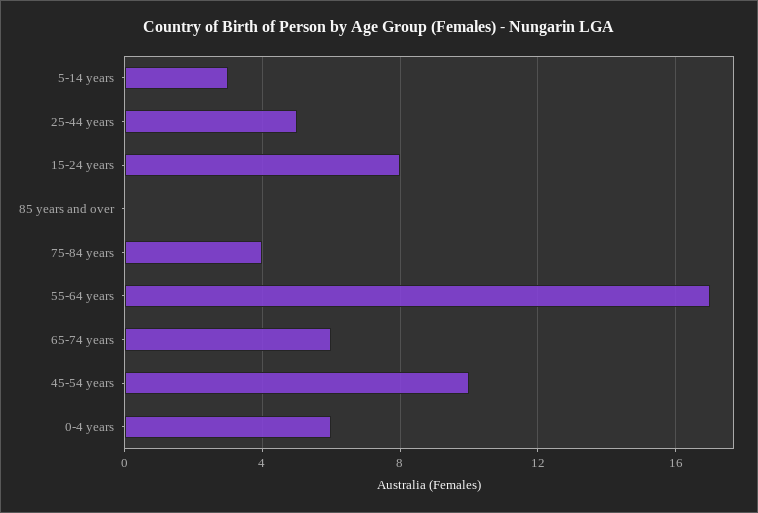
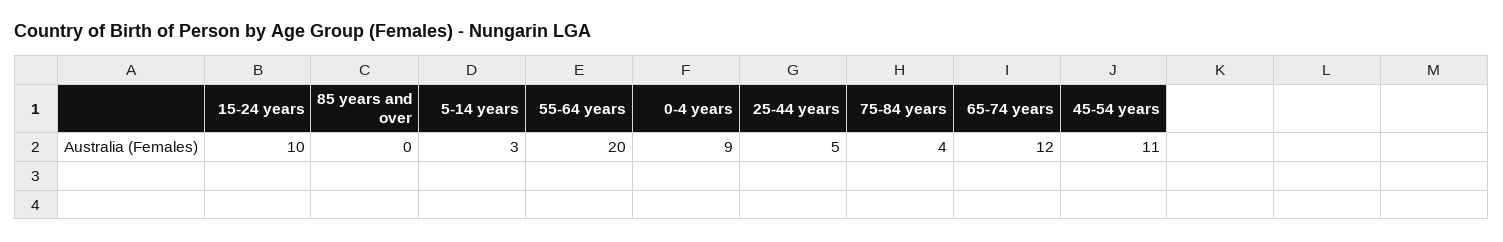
  {
    "5-14 years": 3,
    "25-44 years": 5,
-   "15-24 years": 8,
+   "15-24 years": 10,
    "85 years and over": 0,
    "75-84 years": 4,
-   "55-64 years": 17,
+   "55-64 years": 20,
-   "65-74 years": 6,
+   "65-74 years": 12,
-   "45-54 years": 10,
+   "45-54 years": 11,
-   "0-4 years": 6
+   "0-4 years": 9
  }

